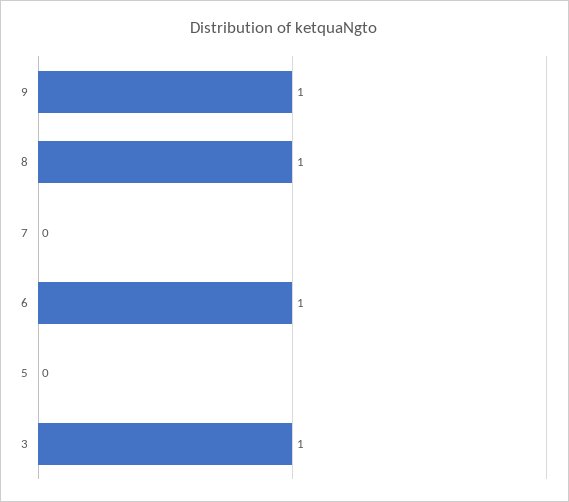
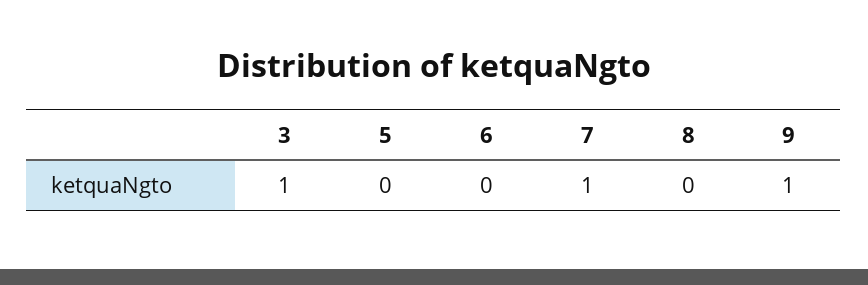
  {
    "9": 1,
-   "8": 1,
+   "8": 0,
-   "7": 0,
+   "7": 1,
-   "6": 1,
+   "6": 0,
    "5": 0,
    "3": 1
  }

